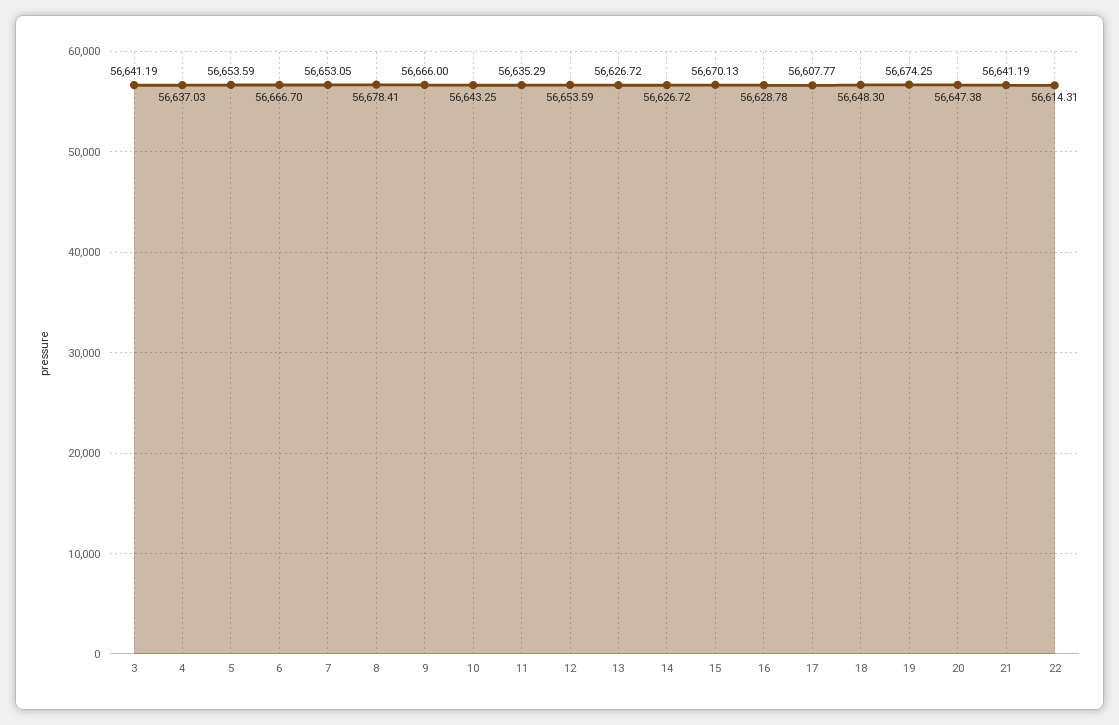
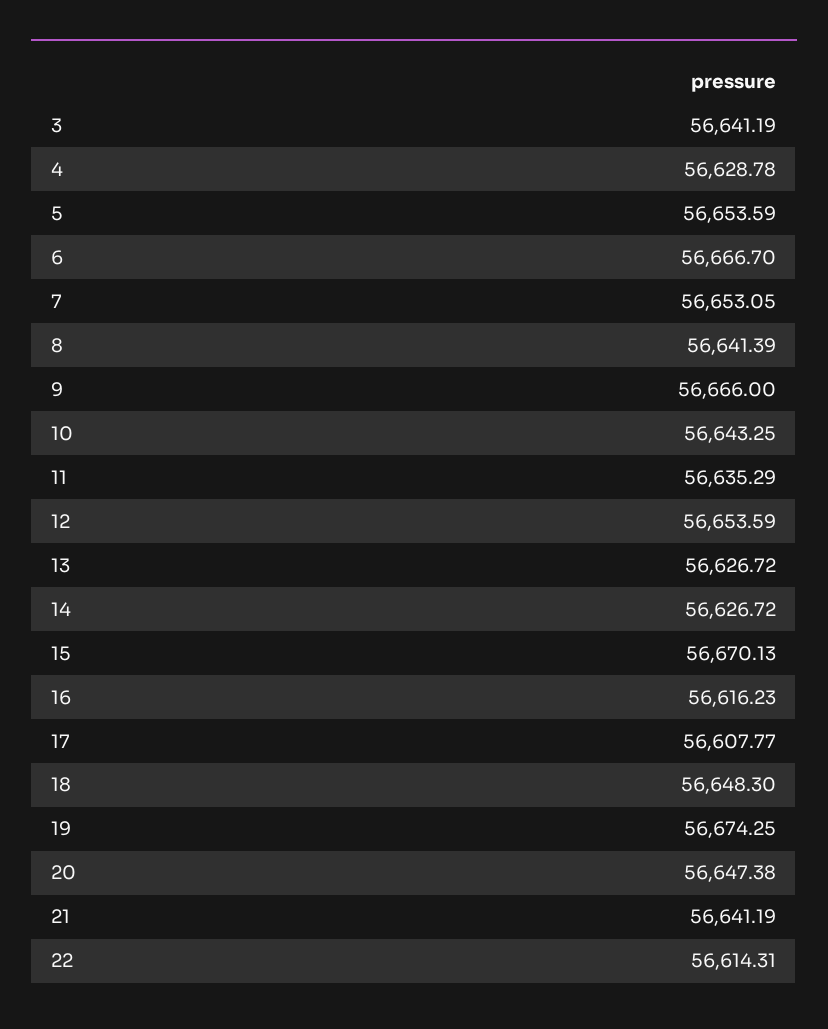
  {
    "3": 56641.19,
-   "4": 56637.03,
+   "4": 56628.78,
    "5": 56653.59,
    "6": 56666.7,
    "7": 56653.05,
-   "8": 56678.41,
+   "8": 56641.39,
    "9": 56666,
    "10": 56643.25,
    "11": 56635.29,
    "12": 56653.59,
    "13": 56626.72,
    "14": 56626.72,
    "15": 56670.13,
-   "16": 56628.78,
+   "16": 56616.23,
    "17": 56607.77,
    "18": 56648.3,
    "19": 56674.25,
    "20": 56647.38,
    "21": 56641.19,
    "22": 56614.31
  }

